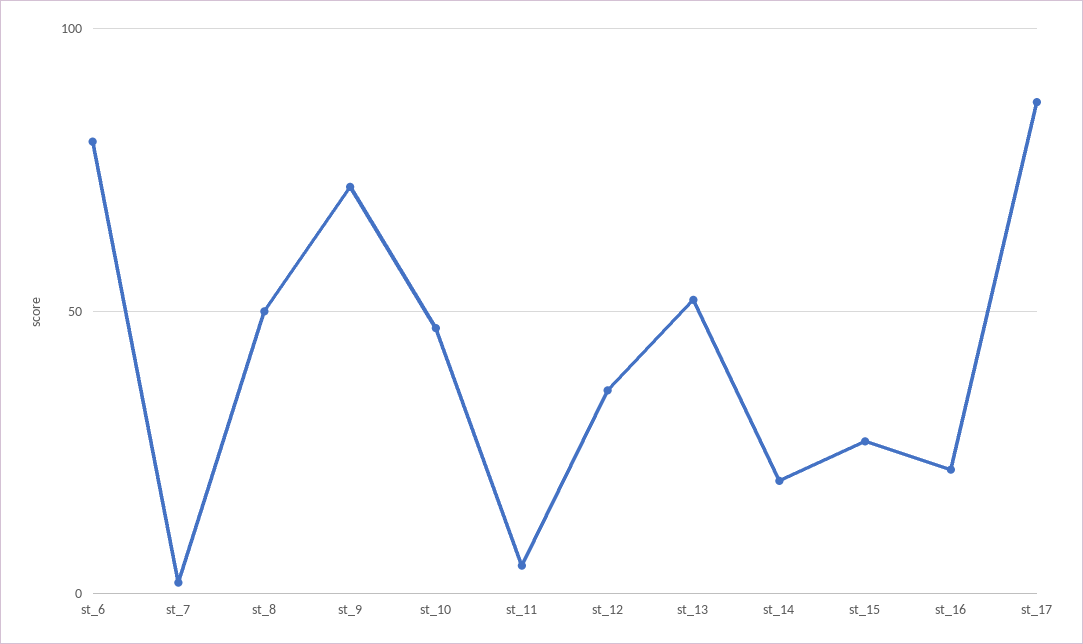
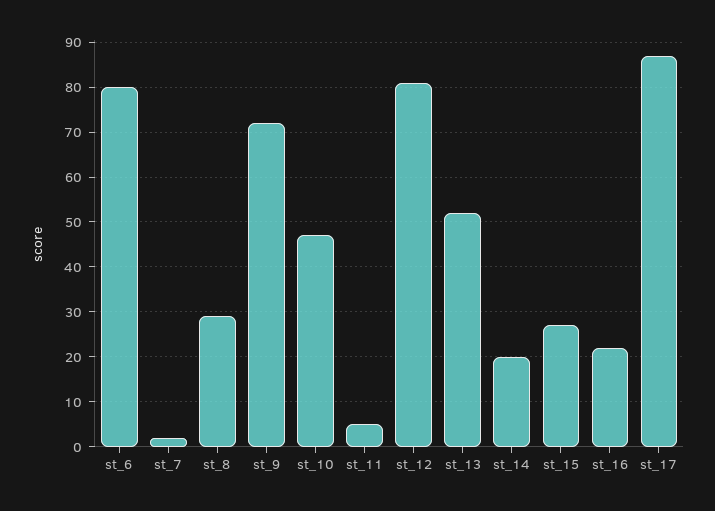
  {
    "st_6": 80,
    "st_7": 0,
-   "st_8": 50,
+   "st_8": 30,
    "st_9": 70,
    "st_10": 45,
    "st_11": 5,
-   "st_12": 35,
+   "st_12": 80,
    "st_13": 50,
    "st_14": 20,
    "st_15": 25,
    "st_16": 20,
    "st_17": 85
  }

